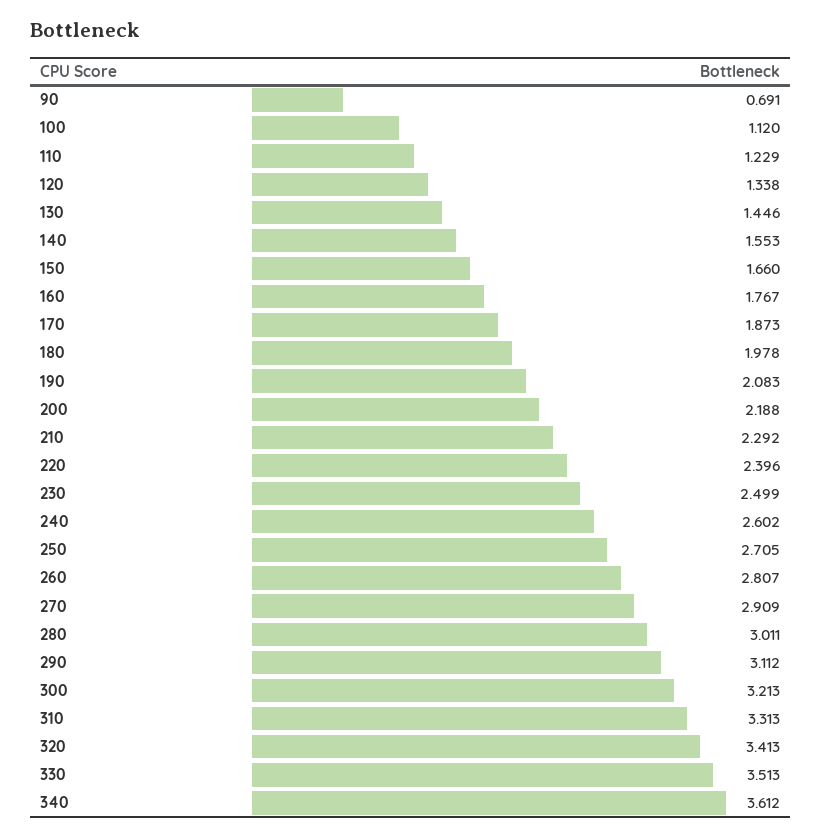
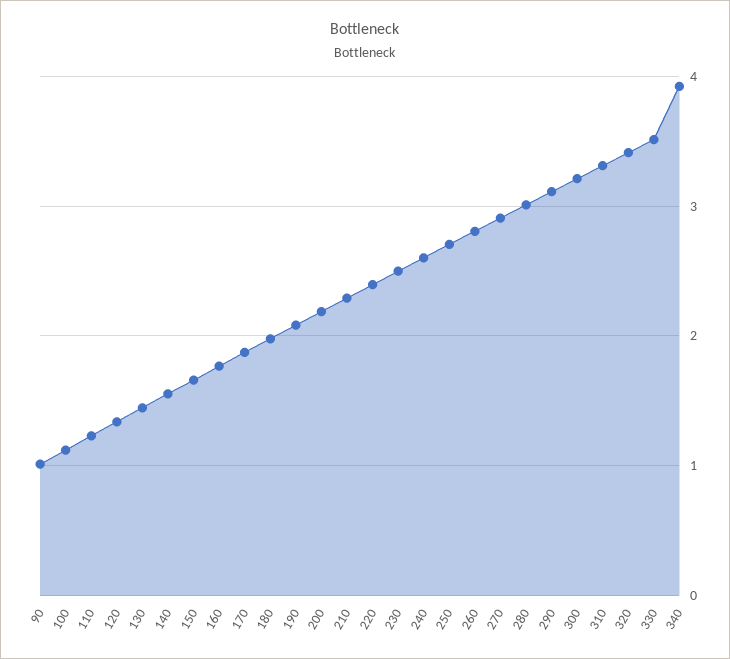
  {
-   "90": 0.691,
+   "90": 1,
    "100": 1.12,
    "110": 1.229,
    "120": 1.338,
    "130": 1.446,
    "140": 1.553,
    "150": 1.66,
    "160": 1.767,
    "170": 1.873,
    "180": 1.978,
    "190": 2.083,
    "200": 2.188,
    "210": 2.292,
    "220": 2.396,
    "230": 2.499,
    "240": 2.602,
    "250": 2.705,
    "260": 2.807,
    "270": 2.909,
    "280": 3.011,
    "290": 3.112,
    "300": 3.213,
    "310": 3.313,
    "320": 3.413,
    "330": 3.513,
-   "340": 3.612
+   "340": 3.9
  }

